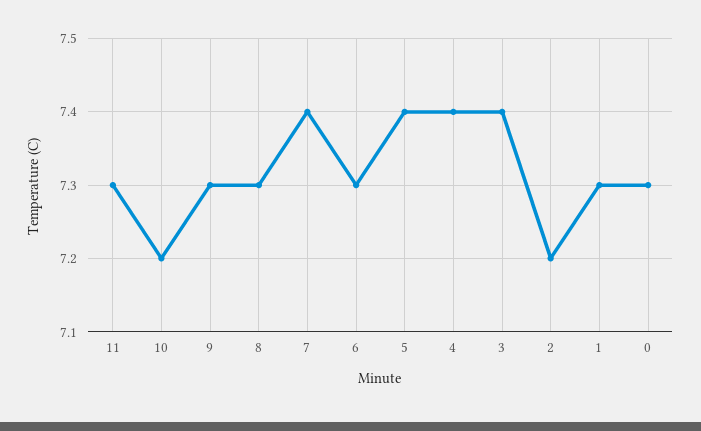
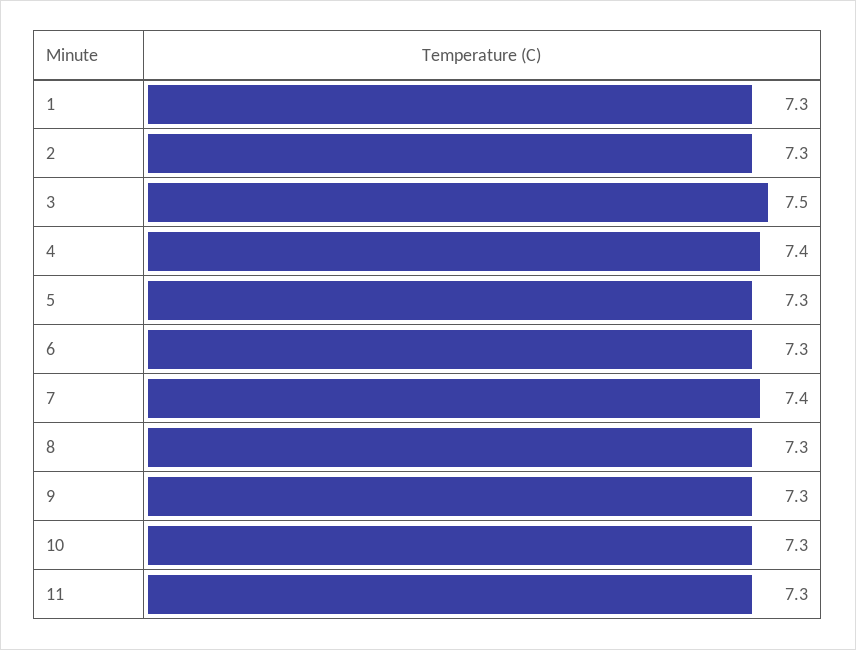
  {
    "11": 7.3,
-   "10": 7.2,
+   "10": 7.3,
    "9": 7.3,
    "8": 7.3,
    "7": 7.4,
    "6": 7.3,
-   "5": 7.4,
+   "5": 7.3,
    "4": 7.4,
-   "3": 7.4,
+   "3": 7.5,
-   "2": 7.2,
+   "2": 7.3,
-   "1": 7.3,
+   "1": 7.3
-   "0": 7.3
  }

